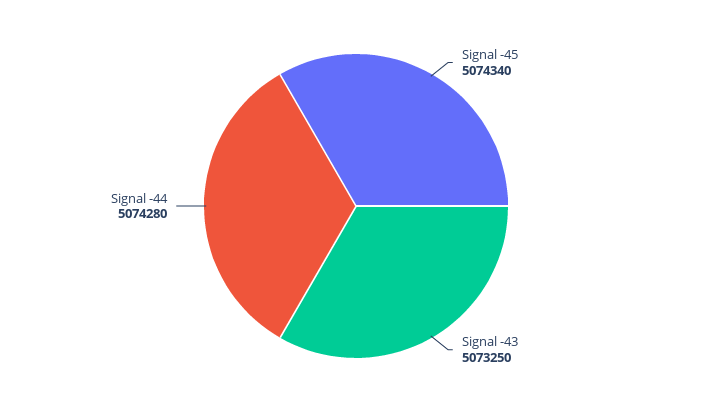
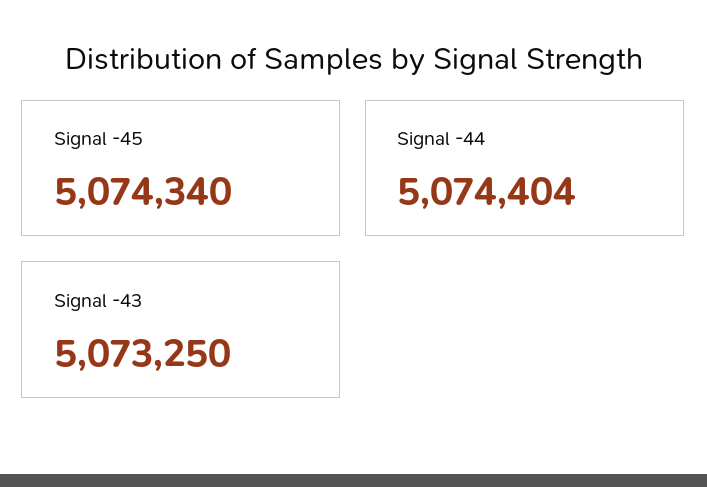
  {
    "Signal -45": 5074340,
    "Signal -43": 5073250,
-   "Signal -44": 5074280
+   "Signal -44": 5074404
  }

